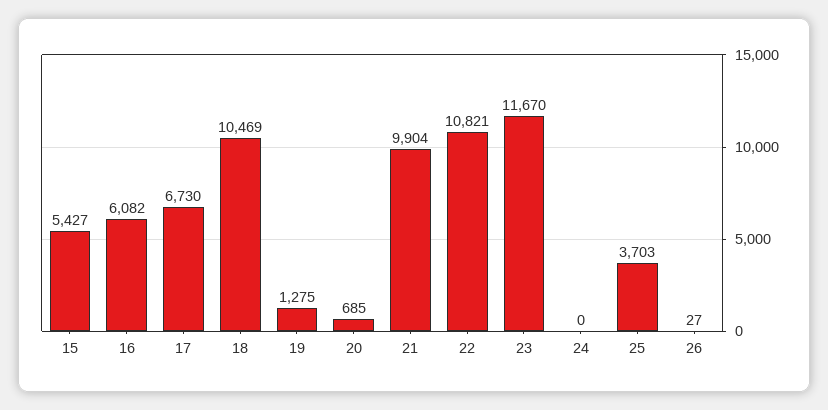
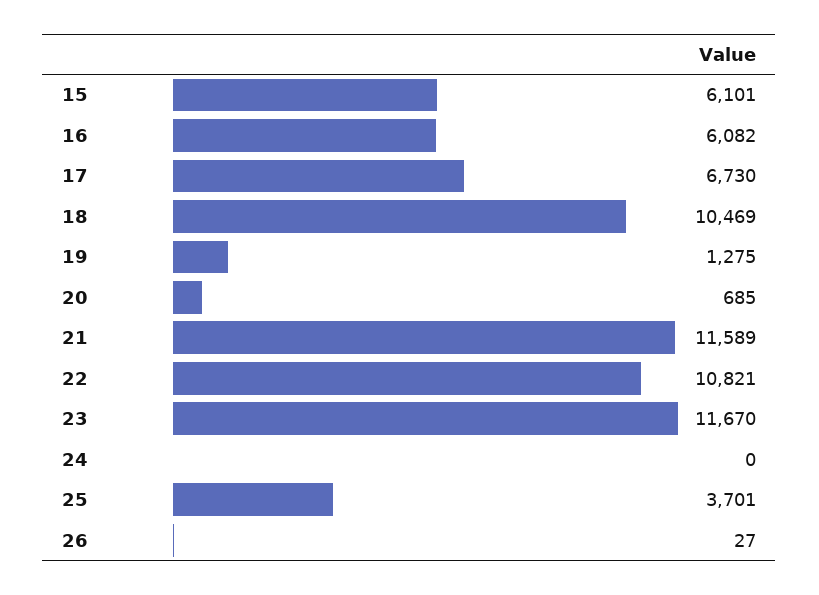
  {
-   "15": 5427,
+   "15": 6101,
    "16": 6082,
    "17": 6730,
    "18": 10469,
    "19": 1275,
    "20": 685,
-   "21": 9904,
+   "21": 11589,
    "22": 10821,
    "23": 11670,
    "24": 0,
-   "25": 3703,
+   "25": 3701,
    "26": 27
  }

